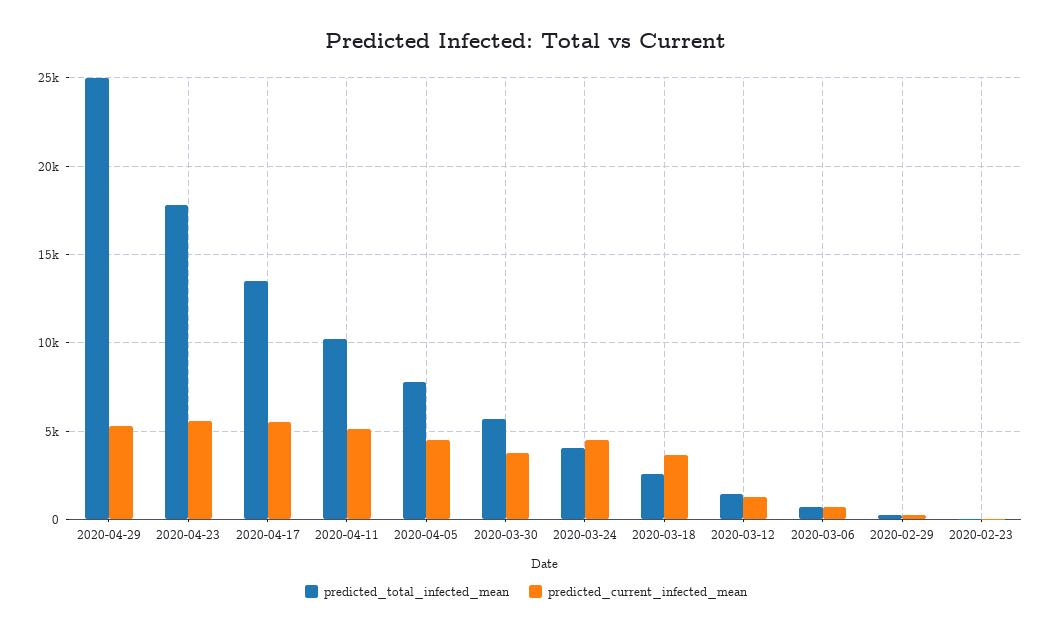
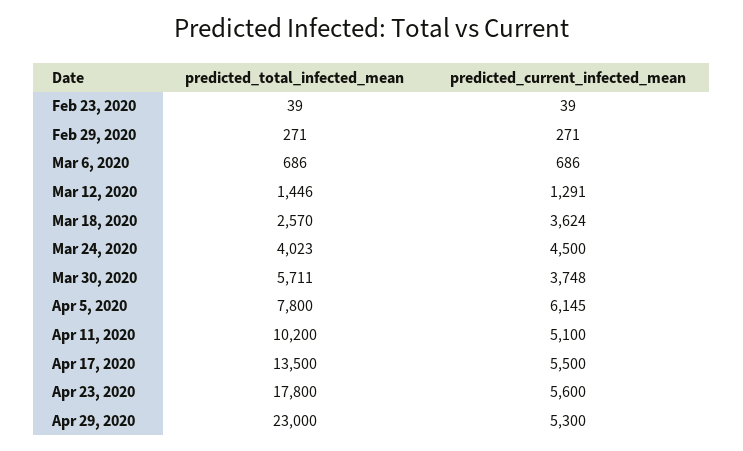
  {
    "predicted_total_infected_mean": {
-     "2020-04-29": 25000,
+     "2020-04-29": 23000,
      "2020-04-23": 17800,
      "2020-04-17": 13500,
      "2020-04-11": 10200,
      "2020-04-05": 7800,
      "2020-03-30": 5711,
      "2020-03-24": 4023,
      "2020-03-18": 2570,
      "2020-03-12": 1446,
      "2020-03-06": 686,
      "2020-02-29": 271,
      "2020-02-23": 39
    },
    "predicted_current_infected_mean": {
      "2020-04-29": 5300,
      "2020-04-23": 5600,
      "2020-04-17": 5500,
      "2020-04-11": 5100,
-     "2020-04-05": 4500,
+     "2020-04-05": 6145,
      "2020-03-30": 3748,
      "2020-03-24": 4500,
      "2020-03-18": 3624,
      "2020-03-12": 1291,
      "2020-03-06": 686,
      "2020-02-29": 271,
      "2020-02-23": 39
    }
  }

